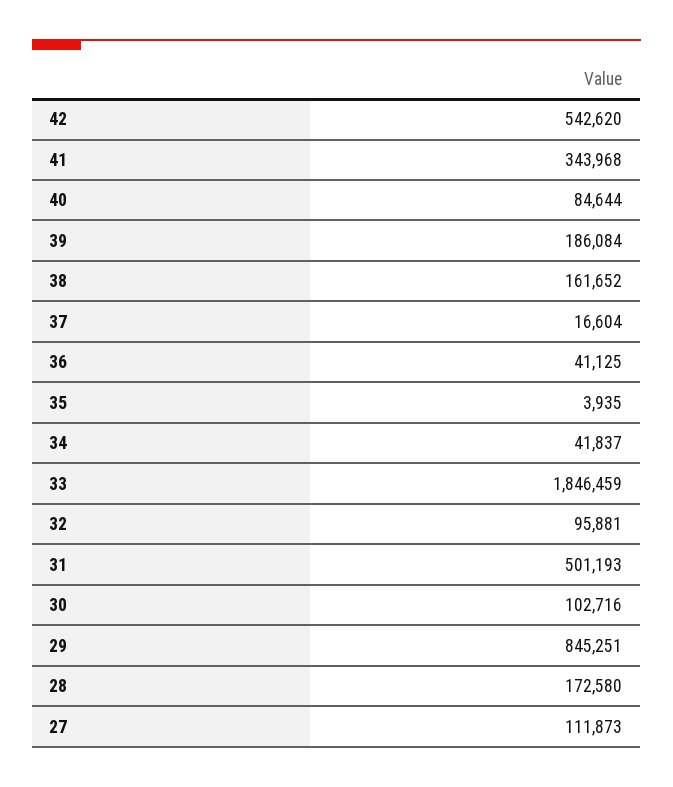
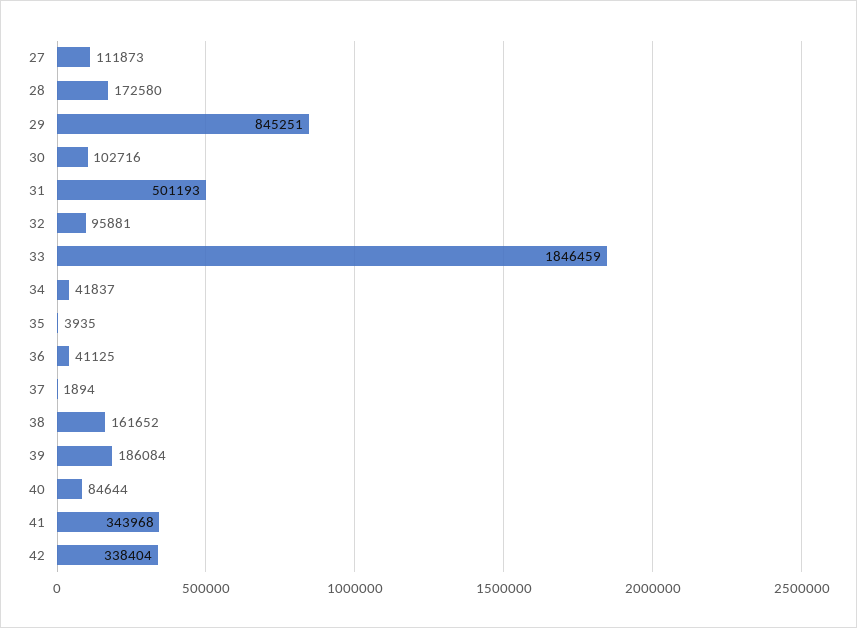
  {
-   "42": 542620,
+   "42": 338404,
    "41": 343968,
    "40": 84644,
    "39": 186084,
    "38": 161652,
-   "37": 16604,
+   "37": 1894,
    "36": 41125,
    "35": 3935,
    "34": 41837,
    "33": 1846459,
    "32": 95881,
    "31": 501193,
    "30": 102716,
    "29": 845251,
    "28": 172580,
    "27": 111873
  }

